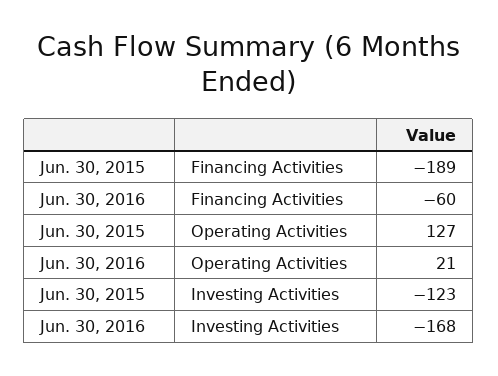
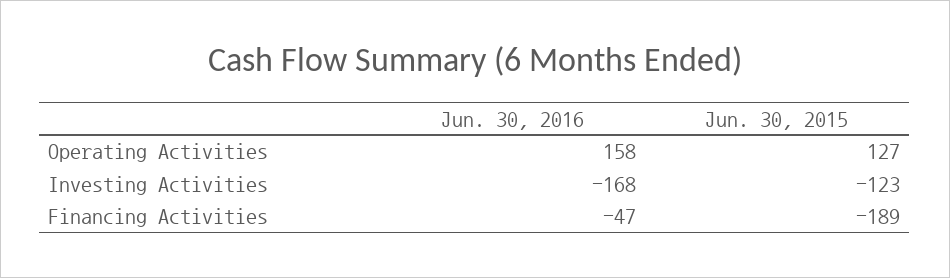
  {
    "Jun. 30, 2015": {
      "Financing Activities": -189,
      "Operating Activities": 127,
      "Investing Activities": -123
    },
    "Jun. 30, 2016": {
-     "Financing Activities": -60,
+     "Financing Activities": -47,
-     "Operating Activities": 21,
+     "Operating Activities": 158,
      "Investing Activities": -168
    }
  }

